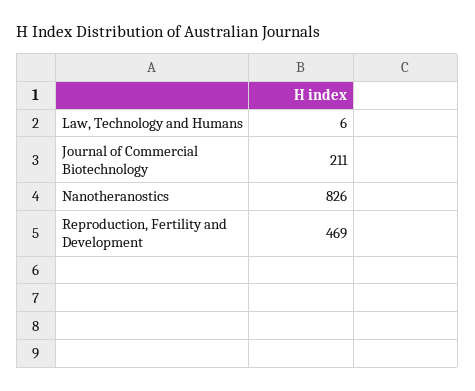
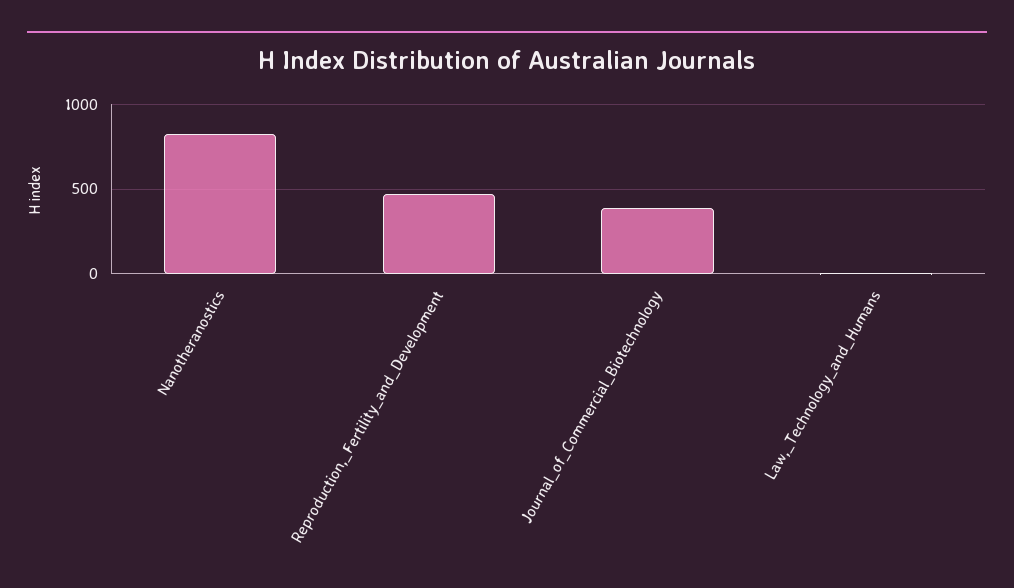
  {
    "Law, Technology and Humans": 6,
-   "Journal of Commercial Biotechnology": 211,
+   "Journal of Commercial Biotechnology": 400,
    "Nanotheranostics": 826,
    "Reproduction, Fertility and Development": 469
  }

